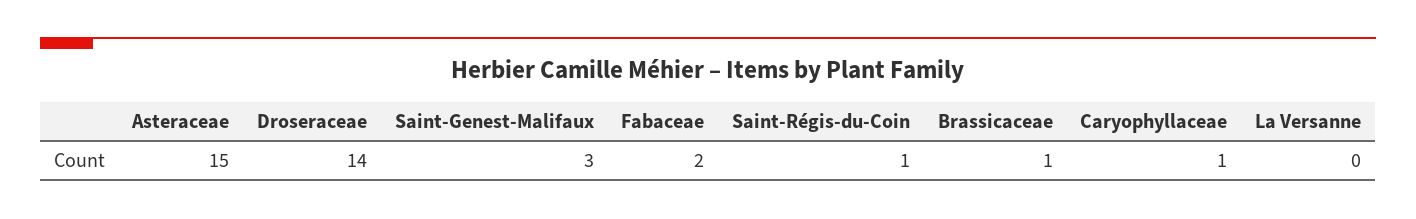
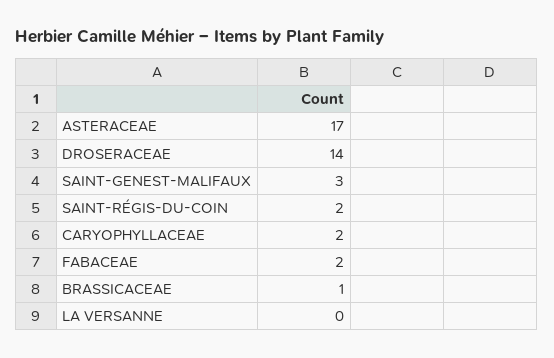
  {
-   "Asteraceae": 15,
+   "Asteraceae": 17,
    "Droseraceae": 14,
    "Saint-Genest-Malifaux": 3,
    "Fabaceae": 2,
-   "Saint-Régis-du-Coin": 1,
+   "Saint-Régis-du-Coin": 2,
    "Brassicaceae": 1,
-   "Caryophyllaceae": 1,
+   "Caryophyllaceae": 2,
    "La Versanne": 0
  }

